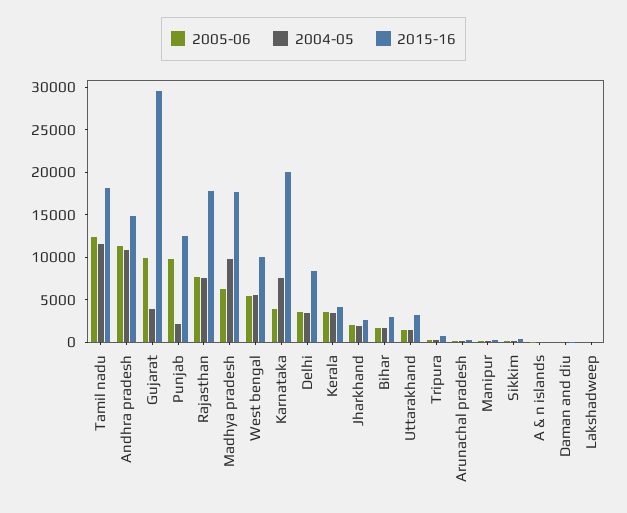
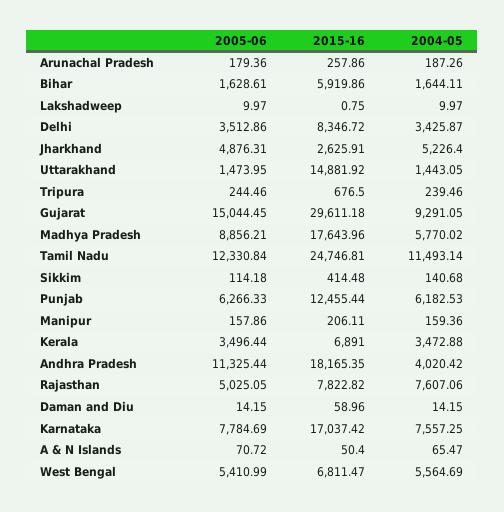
  {
    "2005-06": {
      "Tamil nadu": 12330.84,
      "Andhra pradesh": 11325.44,
-     "Gujarat": 10000,
+     "Gujarat": 15044.45,
-     "Punjab": 10000,
+     "Punjab": 6266.33,
-     "Rajasthan": 8000,
+     "Rajasthan": 5025.05,
-     "Madhya pradesh": 6000,
+     "Madhya pradesh": 8856.21,
      "West bengal": 5410.99,
-     "Karnataka": 4000,
+     "Karnataka": 7784.69,
      "Delhi": 3512.86,
      "Kerala": 3496.44,
-     "Jharkhand": 2000,
+     "Jharkhand": 4876.31,
      "Bihar": 1628.61,
      "Uttarakhand": 1473.95,
      "Tripura": 244.46,
      "Arunachal pradesh": 179.36,
      "Manipur": 157.86,
      "Sikkim": 114.18,
      "A & n islands": 70.72,
      "Daman and diu": 14.15,
      "Lakshadweep": 9.97
    },
    "2004-05": {
      "Tamil nadu": 11493.14,
-     "Andhra pradesh": 11000,
+     "Andhra pradesh": 4020.42,
-     "Gujarat": 4000,
+     "Gujarat": 9291.05,
-     "Punjab": 2000,
+     "Punjab": 6182.53,
      "Rajasthan": 7607.06,
-     "Madhya pradesh": 10000,
+     "Madhya pradesh": 5770.02,
      "West bengal": 5564.69,
      "Karnataka": 7557.25,
      "Delhi": 3425.87,
      "Kerala": 3472.88,
-     "Jharkhand": 2000,
+     "Jharkhand": 5226.4,
      "Bihar": 1644.11,
      "Uttarakhand": 1443.05,
      "Tripura": 239.46,
      "Arunachal pradesh": 187.26,
      "Manipur": 159.36,
      "Sikkim": 140.68,
      "A & n islands": 65.47,
      "Daman and diu": 14.15,
      "Lakshadweep": 9.97
    },
    "2015-16": {
-     "Tamil nadu": 18000,
+     "Tamil nadu": 24746.81,
-     "Andhra pradesh": 15000,
+     "Andhra pradesh": 18165.35,
      "Gujarat": 29611.18,
      "Punjab": 12455.44,
-     "Rajasthan": 18000,
+     "Rajasthan": 7822.82,
      "Madhya pradesh": 17643.96,
-     "West bengal": 10000,
+     "West bengal": 6811.47,
-     "Karnataka": 20000,
+     "Karnataka": 17037.42,
      "Delhi": 8346.72,
-     "Kerala": 4000,
+     "Kerala": 6891,
      "Jharkhand": 2625.91,
-     "Bihar": 3000,
+     "Bihar": 5919.86,
-     "Uttarakhand": 3000,
+     "Uttarakhand": 14881.92,
      "Tripura": 676.5,
      "Arunachal pradesh": 257.86,
      "Manipur": 206.11,
      "Sikkim": 414.48,
      "A & n islands": 50.4,
      "Daman and diu": 58.96,
      "Lakshadweep": 0.75
    }
  }

